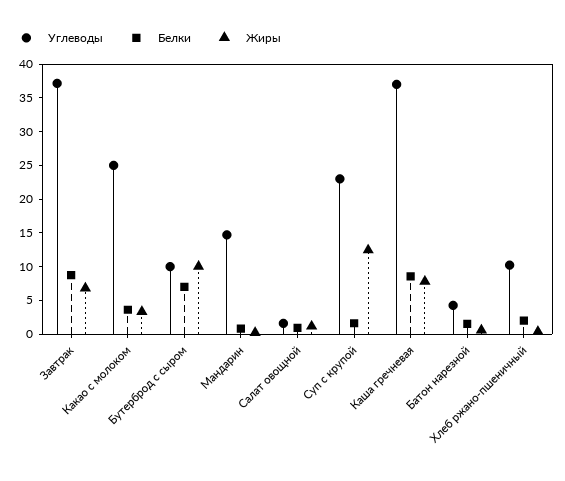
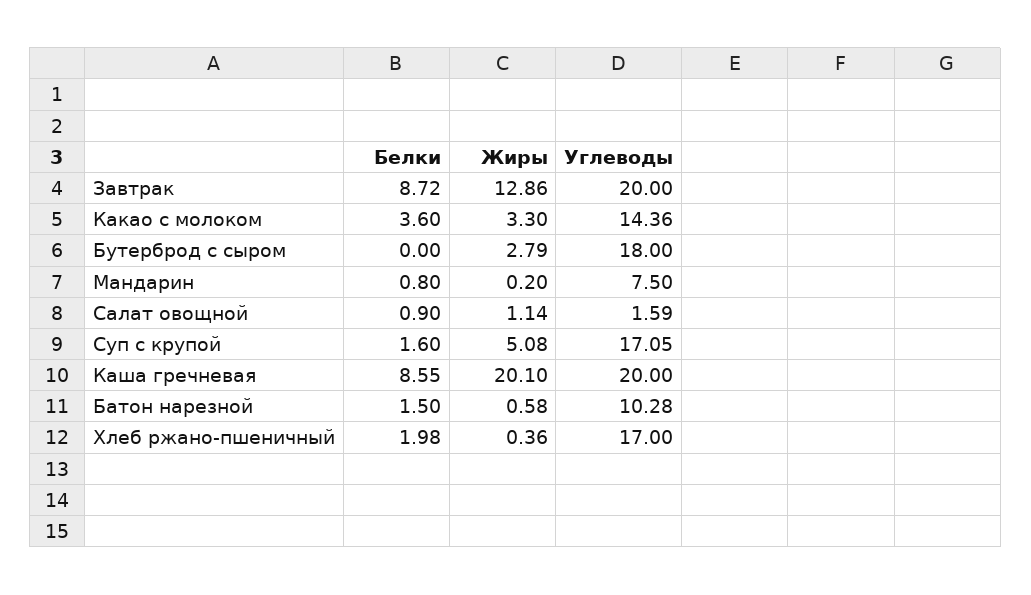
  {
    "Углеводы": {
-     "Завтрак": 37.5,
+     "Завтрак": 20,
-     "Какао с молоком": 25,
+     "Какао с молоком": 14.36,
-     "Бутерброд с сыром": 10,
+     "Бутерброд с сыром": 18,
-     "Мандарин": 15,
+     "Мандарин": 7.5,
      "Салат овощной": 1.59,
-     "Суп с крупой": 22.5,
+     "Суп с крупой": 17.05,
-     "Каша гречневая": 37.5,
+     "Каша гречневая": 20,
-     "Батон нарезной": 5,
+     "Батон нарезной": 10.28,
-     "Хлеб ржано-пшеничный": 10
+     "Хлеб ржано-пшеничный": 17
    },
    "Белки": {
      "Завтрак": 8.72,
      "Какао с молоком": 3.6,
-     "Бутерброд с сыром": 7.5,
+     "Бутерброд с сыром": 0,
      "Мандарин": 0.8,
      "Салат овощной": 0.9,
      "Суп с крупой": 1.6,
      "Каша гречневая": 8.55,
      "Батон нарезной": 1.5,
      "Хлеб ржано-пшеничный": 1.98
    },
    "Жиры": {
-     "Завтрак": 7.5,
+     "Завтрак": 12.86,
      "Какао с молоком": 3.3,
-     "Бутерброд с сыром": 10,
+     "Бутерброд с сыром": 2.79,
      "Мандарин": 0.2,
      "Салат овощной": 1.14,
-     "Суп с крупой": 12.5,
+     "Суп с крупой": 5.08,
-     "Каша гречневая": 7.5,
+     "Каша гречневая": 20.1,
      "Батон нарезной": 0.58,
      "Хлеб ржано-пшеничный": 0.36
    }
  }

